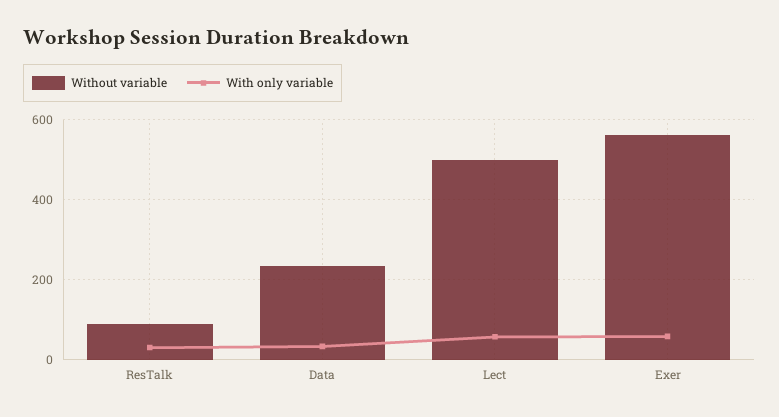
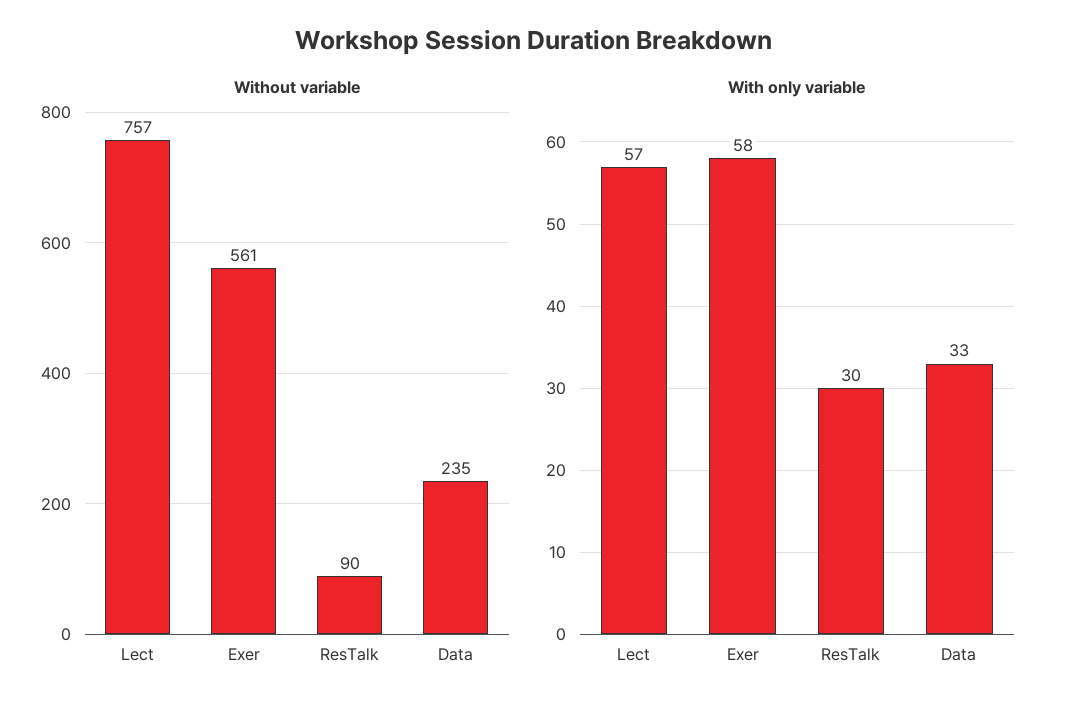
  {
    "Without variable": {
      "ResTalk": 90,
      "Data": 235,
-     "Lect": 500,
+     "Lect": 757,
      "Exer": 561
    },
    "With only variable": {
      "ResTalk": 30,
      "Data": 33,
      "Lect": 57,
      "Exer": 58
    }
  }

